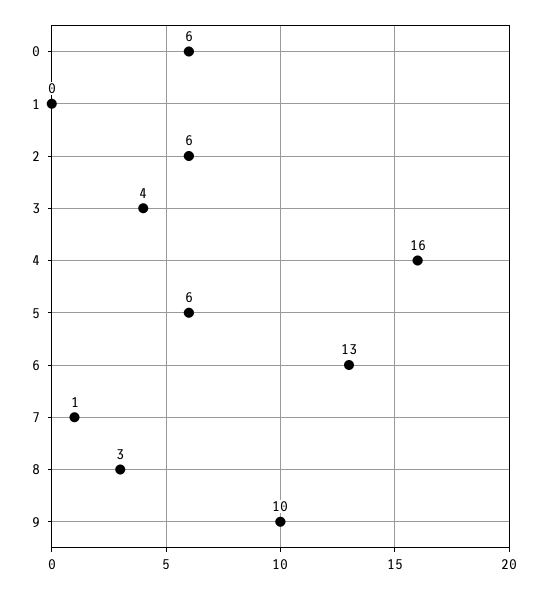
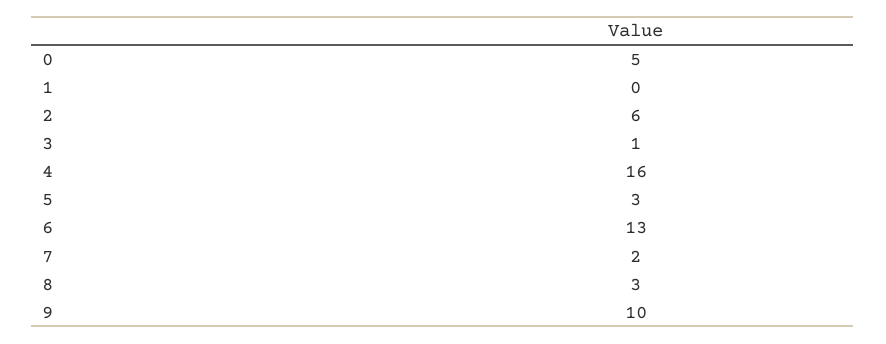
  {
-   "0": 6,
+   "0": 5,
    "1": 0,
    "2": 6,
-   "3": 4,
+   "3": 1,
    "4": 16,
-   "5": 6,
+   "5": 3,
    "6": 13,
-   "7": 1,
+   "7": 2,
    "8": 3,
    "9": 10
  }

